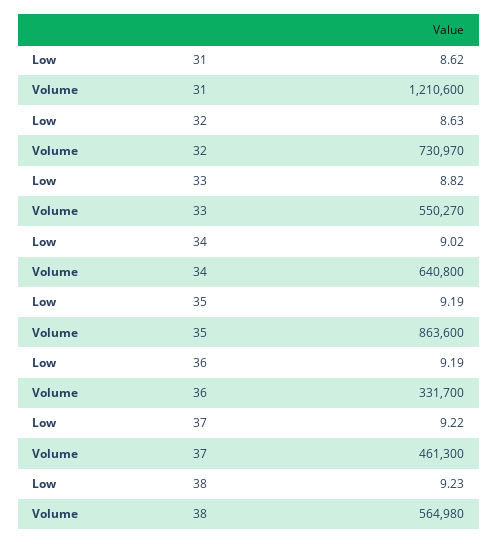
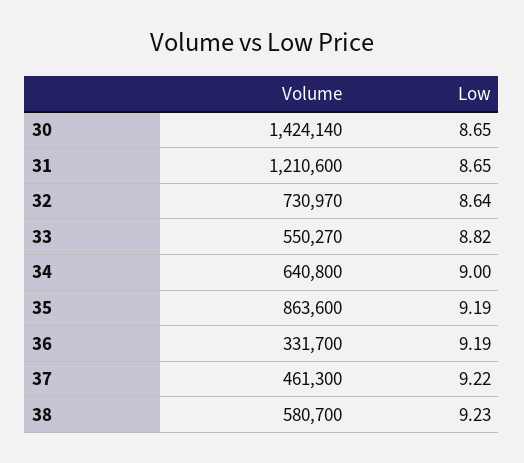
  {
    "Low": {
-     "31": 8.62,
+     "31": 8.65,
-     "32": 8.63,
+     "32": 8.64,
      "33": 8.82,
-     "34": 9.02,
+     "34": 9,
      "35": 9.19,
      "36": 9.19,
      "37": 9.22,
-     "38": 9.23
+     "38": 9.23,
+     "30": 8.65
    },
    "Volume": {
      "31": 1210600,
      "32": 730970,
      "33": 550270,
      "34": 640800,
      "35": 863600,
      "36": 331700,
      "37": 461300,
-     "38": 564980
+     "38": 580700,
+     "30": 1424140
    }
  }

